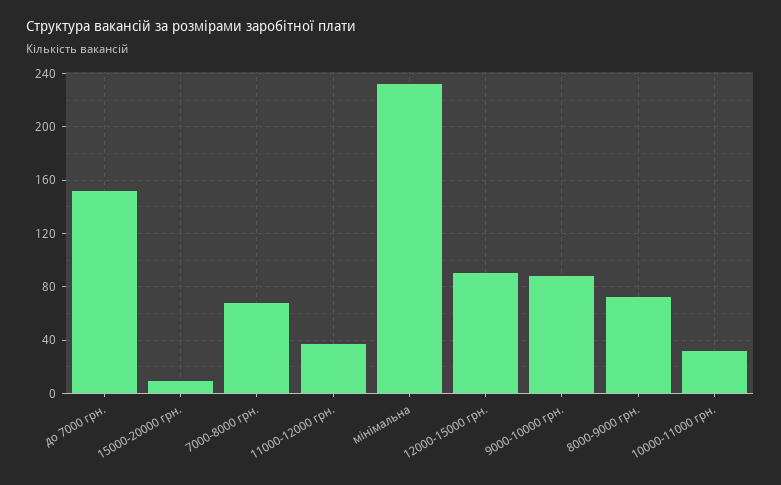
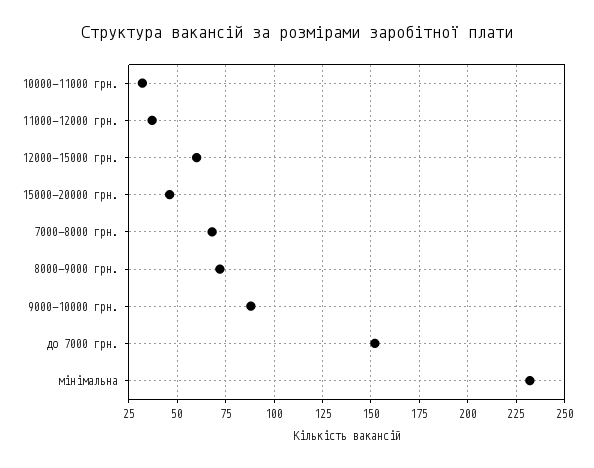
  {
    "до 7000 грн.": 150,
-   "15000-20000 грн.": 10,
+   "15000-20000 грн.": 45,
    "7000-8000 грн.": 70,
    "11000-12000 грн.": 35,
    "мінімальна": 230,
-   "12000-15000 грн.": 90,
+   "12000-15000 грн.": 60,
    "9000-10000 грн.": 90,
    "8000-9000 грн.": 70,
    "10000-11000 грн.": 30
  }

